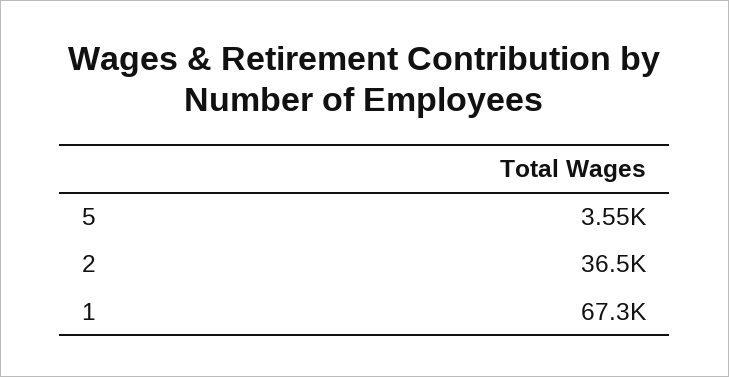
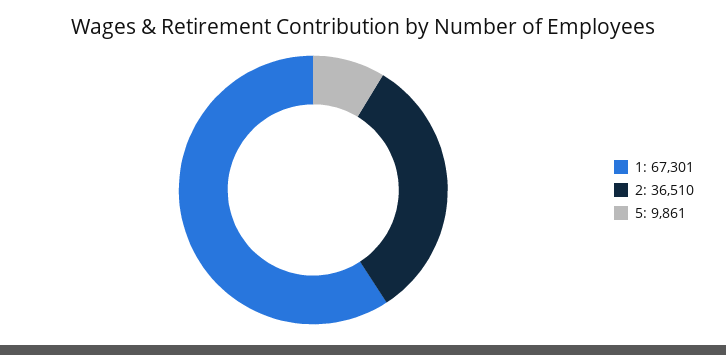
  {
-   "5": 3550,
+   "5": 9861,
    "2": 36510,
    "1": 67301
  }

